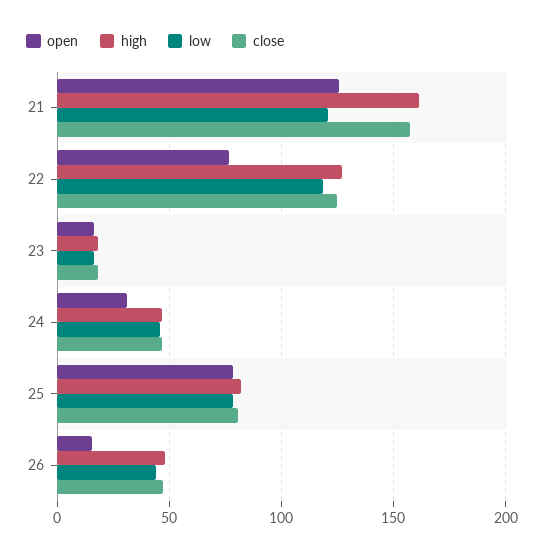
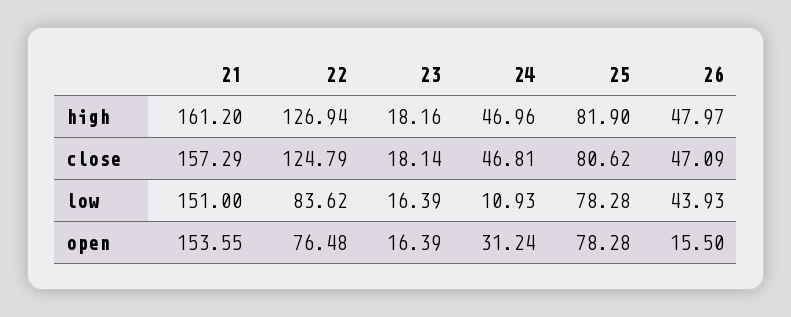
  {
    "open": {
-     "21": 125,
+     "21": 153.55,
      "22": 76.48,
      "23": 16.39,
      "24": 31.24,
      "25": 78.28,
      "26": 15.5
    },
    "high": {
      "21": 161.2,
      "22": 126.94,
      "23": 18.16,
      "24": 46.96,
      "25": 81.9,
      "26": 47.97
    },
    "low": {
-     "21": 120,
+     "21": 151,
-     "22": 120,
+     "22": 83.62,
      "23": 16.39,
-     "24": 45,
+     "24": 10.93,
      "25": 78.28,
      "26": 43.93
    },
    "close": {
      "21": 157.29,
      "22": 124.79,
      "23": 18.14,
      "24": 46.81,
      "25": 80.62,
      "26": 47.09
    }
  }

